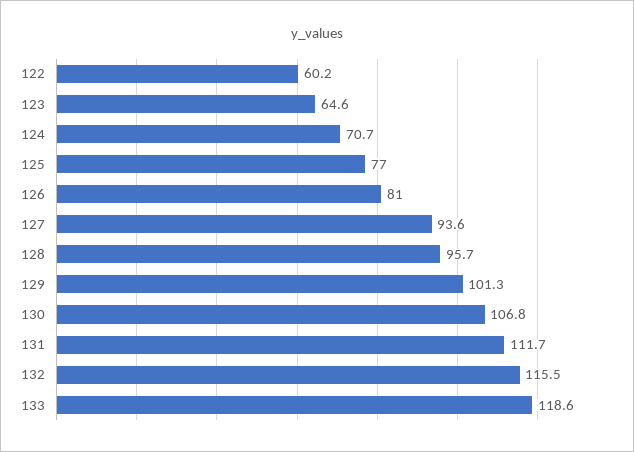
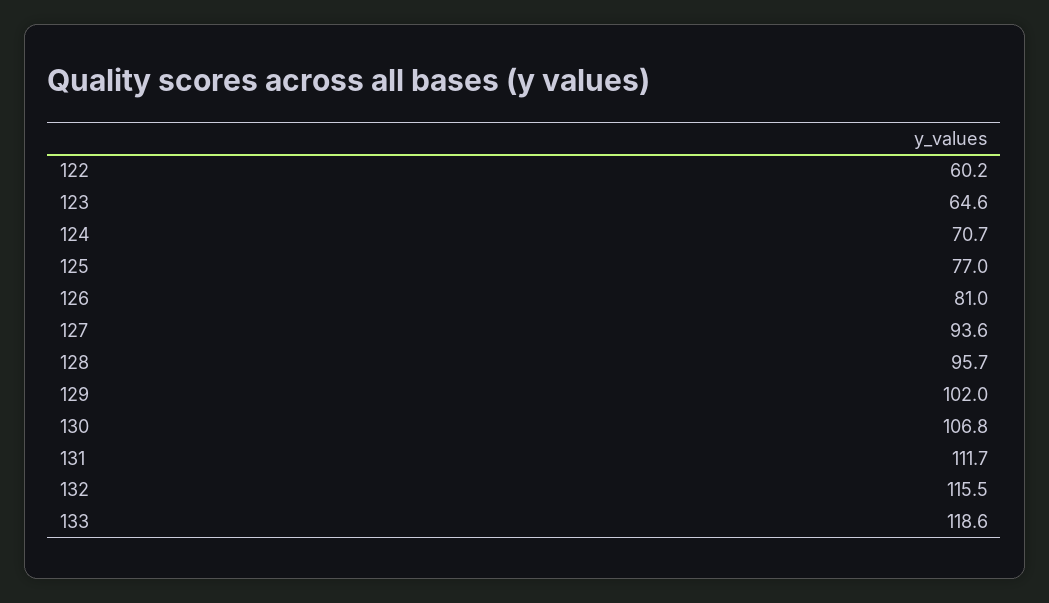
  {
    "122": 60.2,
    "123": 64.6,
    "124": 70.7,
    "125": 77,
    "126": 81,
    "127": 93.6,
    "128": 95.7,
-   "129": 101.3,
+   "129": 102,
    "130": 106.8,
    "131": 111.7,
    "132": 115.5,
    "133": 118.6
  }

